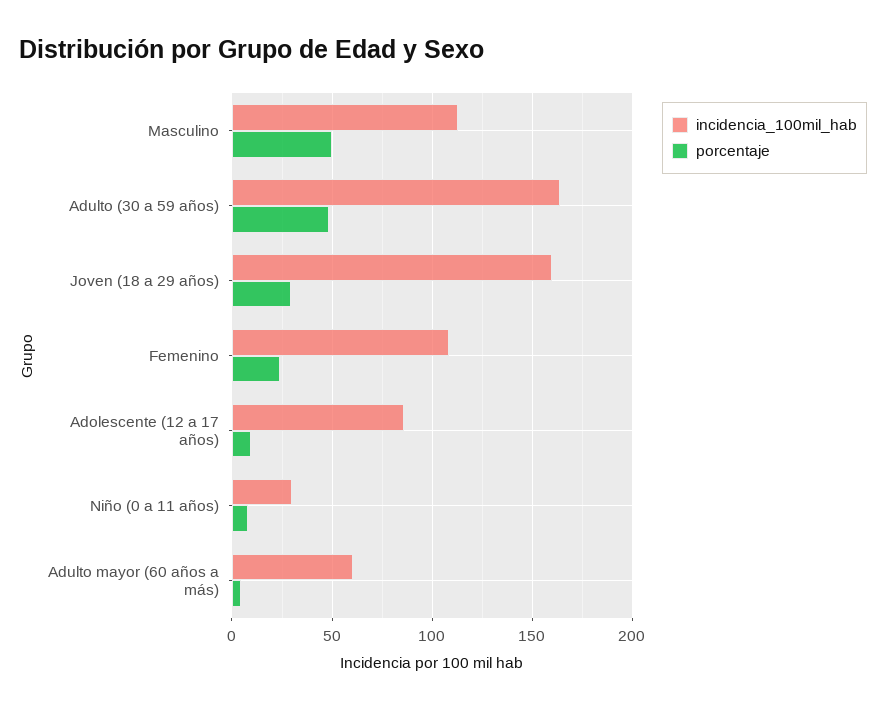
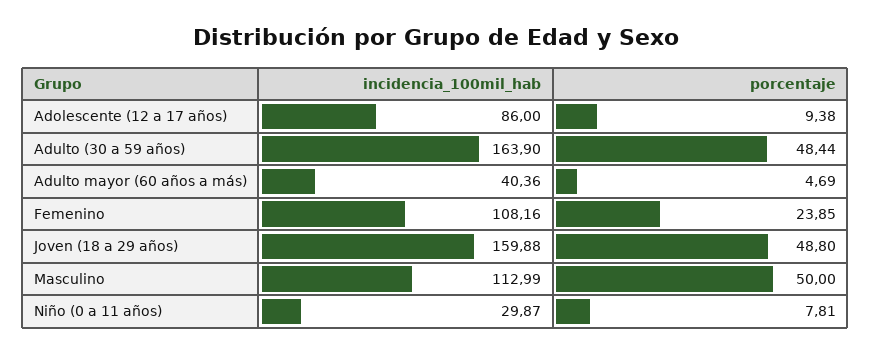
  {
    "incidencia_100mil_hab": {
      "Masculino": 112.99,
      "Adulto (30 a 59 años)": 163.9,
      "Joven (18 a 29 años)": 159.88,
      "Femenino": 108.16,
      "Adolescente (12 a 17 años)": 86,
      "Niño (0 a 11 años)": 29.87,
-     "Adulto mayor (60 años a más)": 60
+     "Adulto mayor (60 años a más)": 40.36
    },
    "porcentaje": {
      "Masculino": 50,
      "Adulto (30 a 59 años)": 48.44,
-     "Joven (18 a 29 años)": 30,
+     "Joven (18 a 29 años)": 48.8,
      "Femenino": 23.85,
      "Adolescente (12 a 17 años)": 9.38,
      "Niño (0 a 11 años)": 7.81,
      "Adulto mayor (60 años a más)": 4.69
    }
  }

